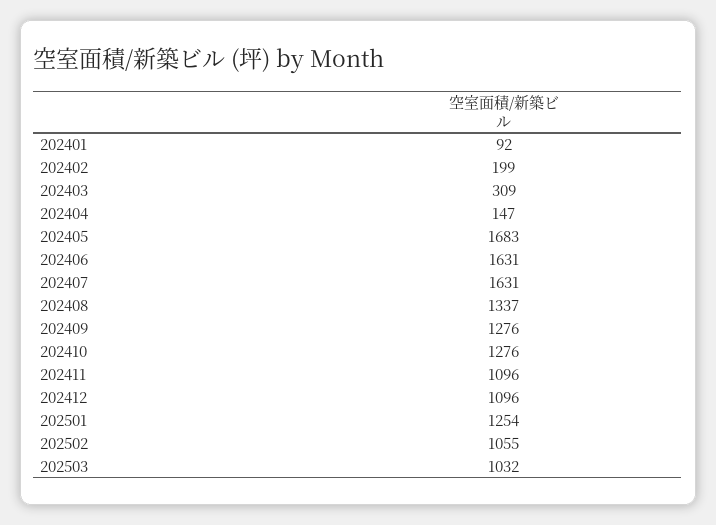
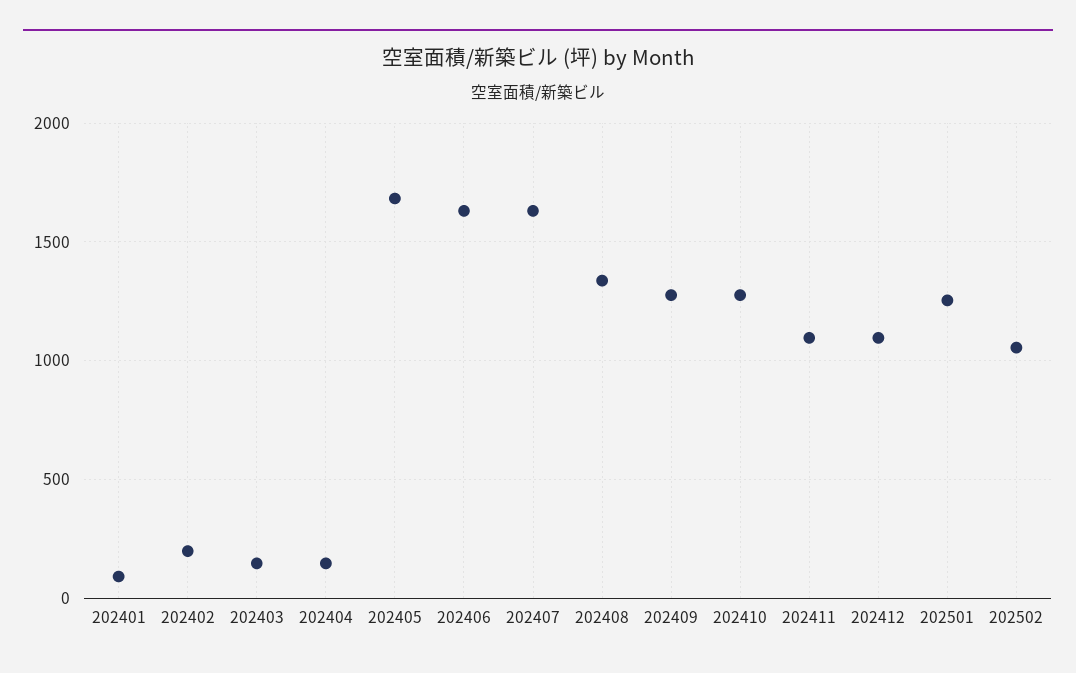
  {
    "202401": 92,
    "202402": 199,
-   "202403": 309,
+   "202403": 150,
    "202404": 147,
    "202405": 1683,
    "202406": 1631,
    "202407": 1631,
    "202408": 1337,
    "202409": 1276,
    "202410": 1276,
    "202411": 1096,
    "202412": 1096,
    "202501": 1254,
-   "202502": 1055,
+   "202502": 1055
-   "202503": 1032
  }

